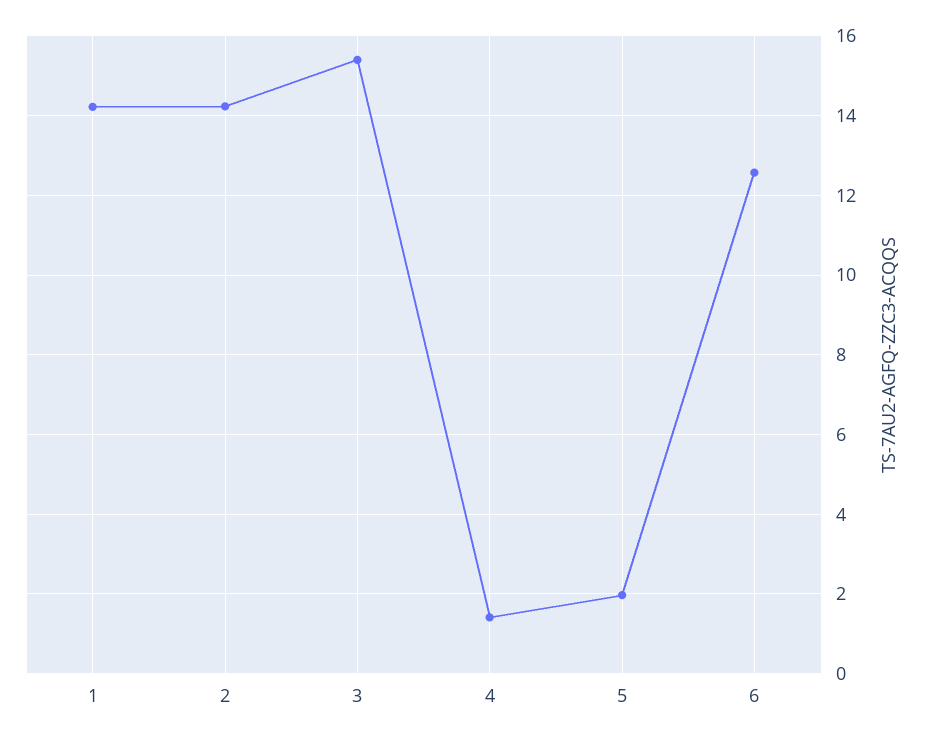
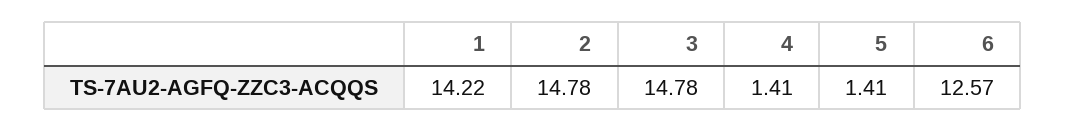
  {
    "1": 14.22,
-   "2": 14.2,
+   "2": 14.78,
-   "3": 15.4,
+   "3": 14.78,
    "4": 1.41,
-   "5": 2,
+   "5": 1.41,
    "6": 12.57
  }

